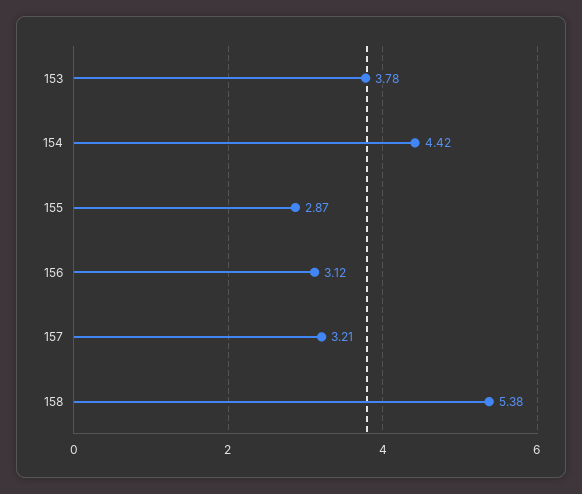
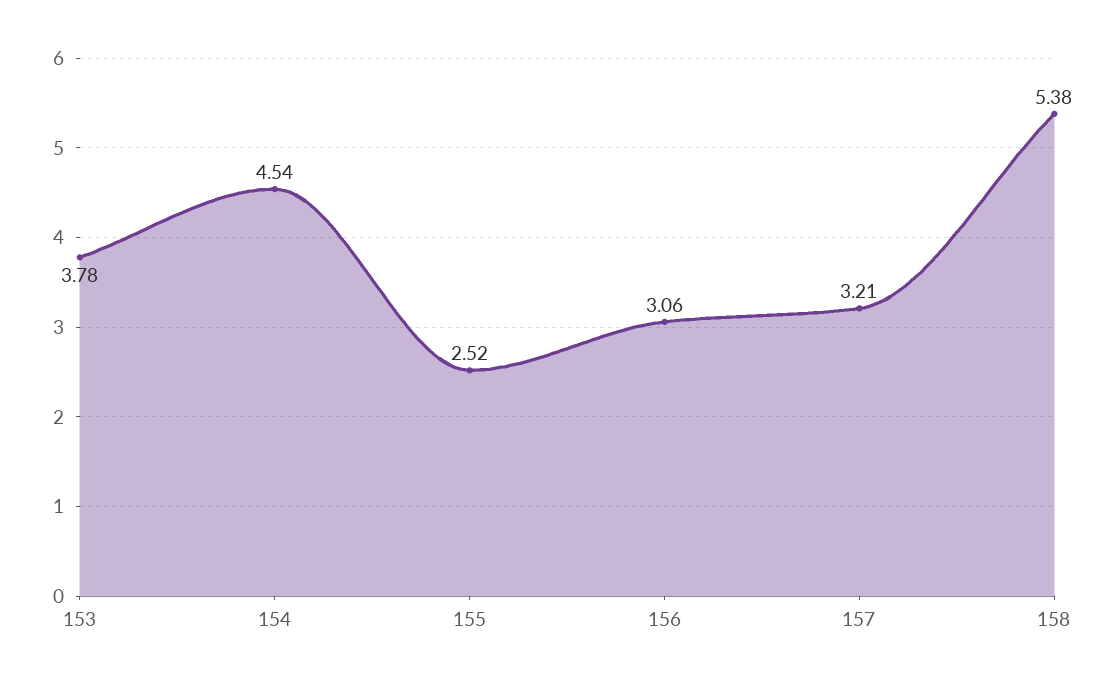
  {
    "153": 3.78,
-   "154": 4.42,
+   "154": 4.54,
-   "155": 2.87,
+   "155": 2.52,
-   "156": 3.12,
+   "156": 3.06,
    "157": 3.21,
    "158": 5.38
  }

